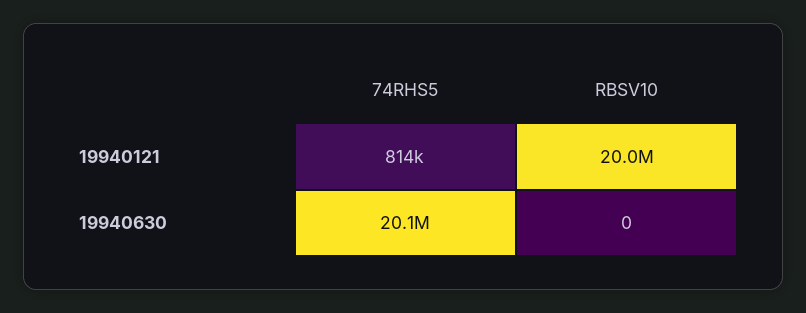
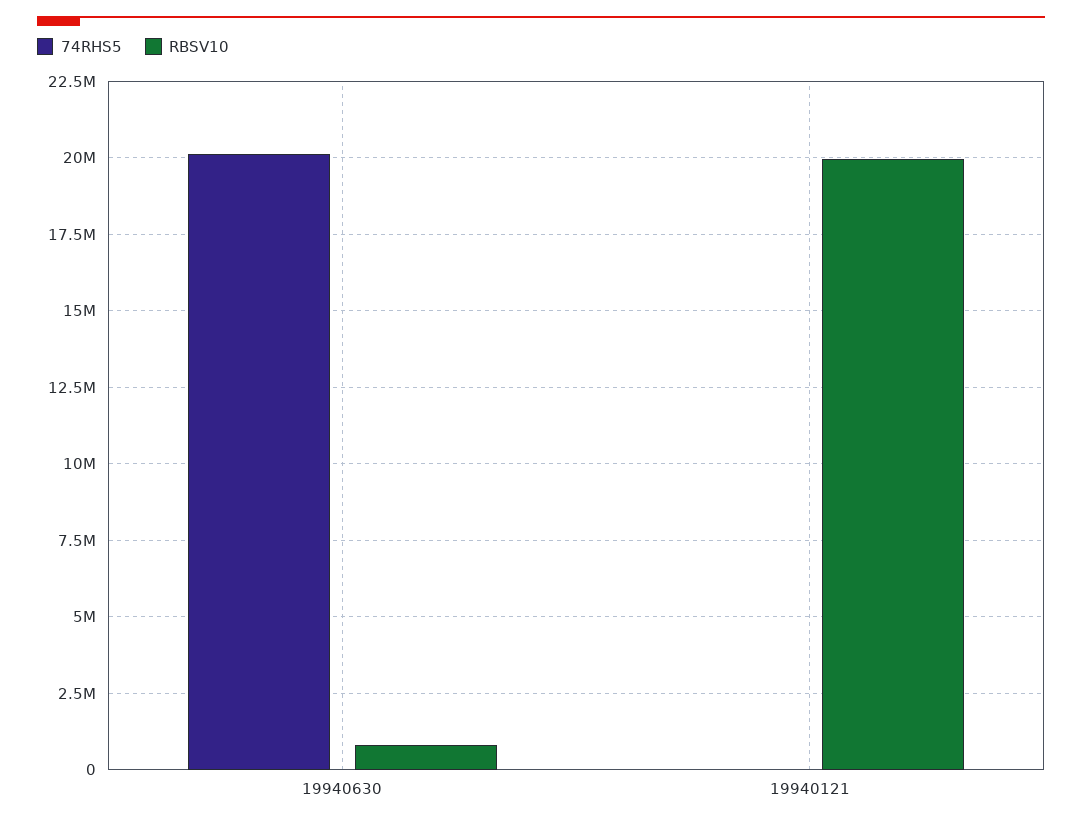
  {
    "74RHS5": {
-     "19940121": 814000,
+     "19940121": 0,
      "19940630": 20100000
    },
    "RBSV10": {
      "19940121": 20000000,
-     "19940630": 0
+     "19940630": 750000
    }
  }

